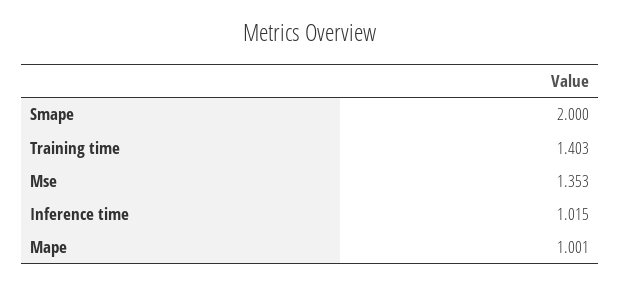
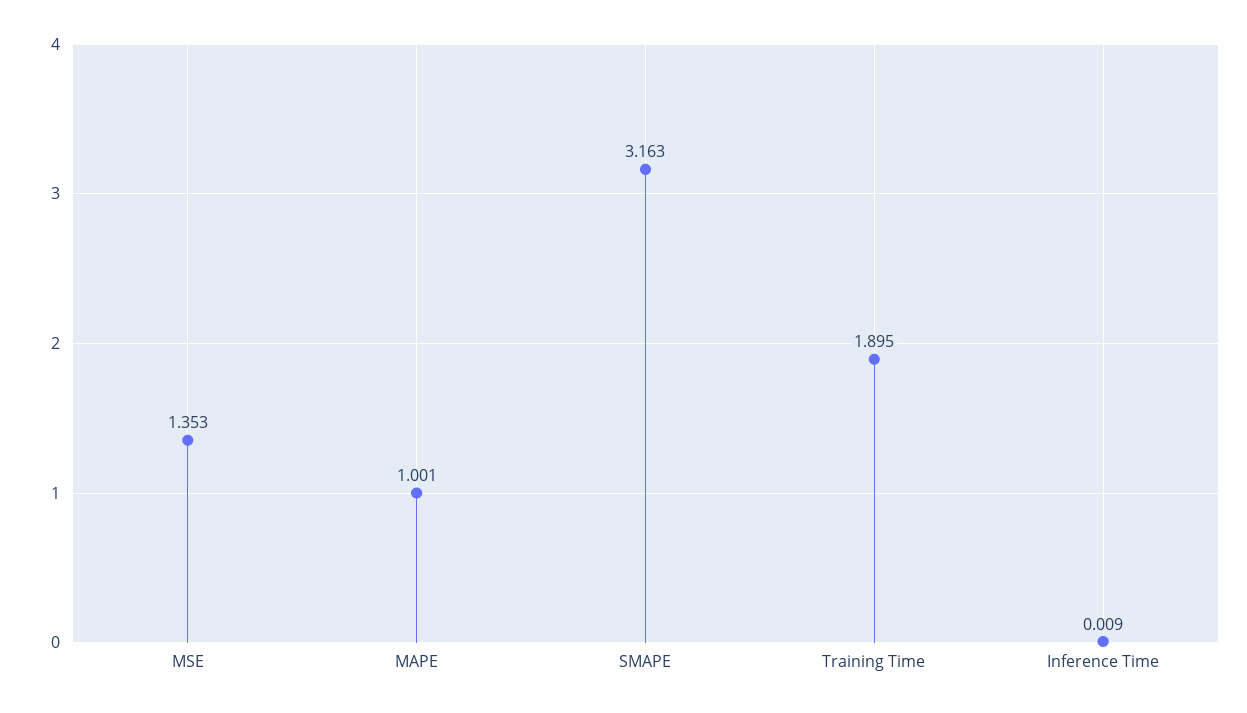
  {
-   "Smape": 2,
+   "Smape": 3.163,
-   "Training time": 1.403,
+   "Training time": 1.895,
    "Mse": 1.353,
-   "Inference time": 1.015,
+   "Inference time": 0.009,
    "Mape": 1.001
  }

